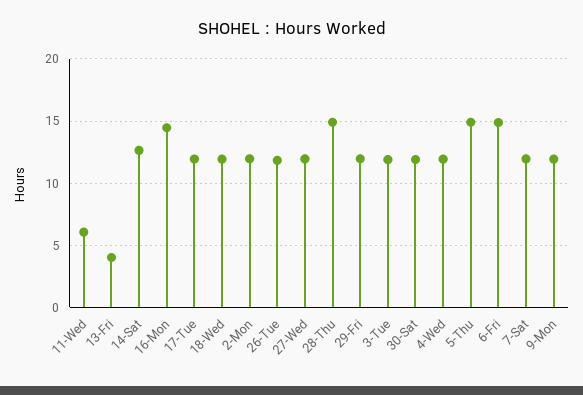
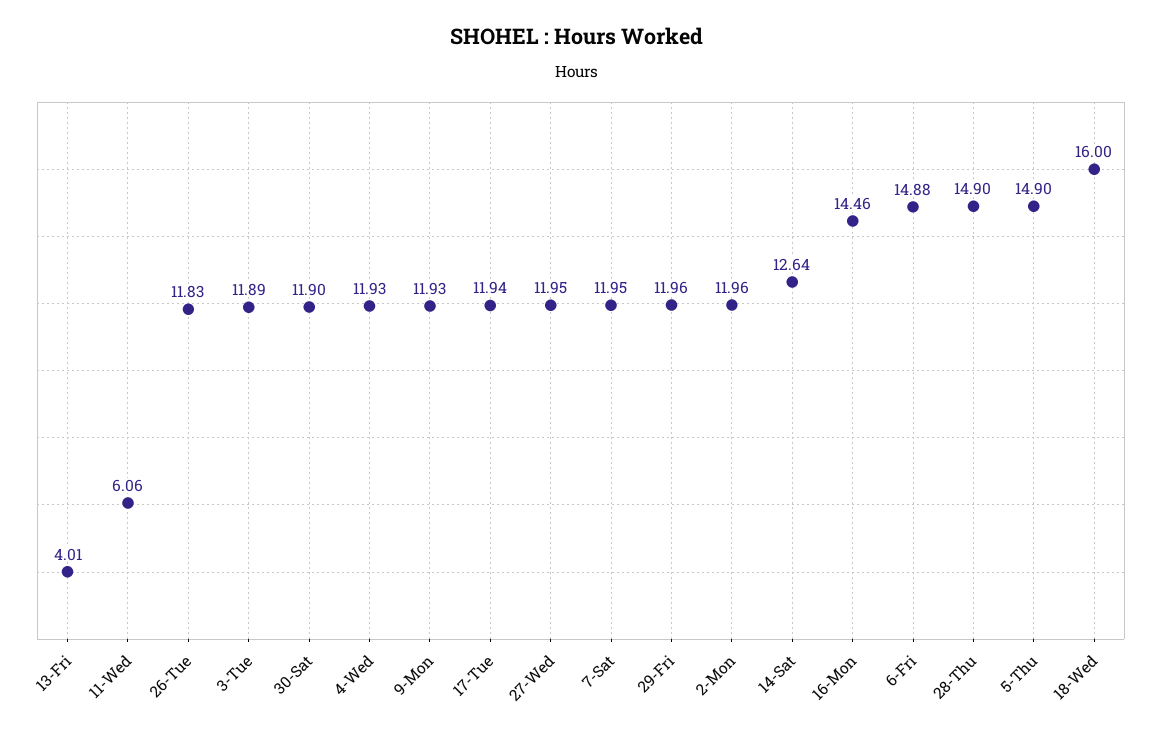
  {
    "11-Wed": 6.06,
    "13-Fri": 4.01,
    "14-Sat": 12.64,
    "16-Mon": 14.46,
    "17-Tue": 11.94,
-   "18-Wed": 12,
+   "18-Wed": 16,
    "2-Mon": 11.96,
    "26-Tue": 11.83,
    "27-Wed": 11.95,
    "28-Thu": 14.9,
    "29-Fri": 11.96,
    "3-Tue": 11.89,
    "30-Sat": 11.9,
    "4-Wed": 11.93,
    "5-Thu": 14.9,
    "6-Fri": 14.88,
    "7-Sat": 11.95,
    "9-Mon": 11.93
  }

